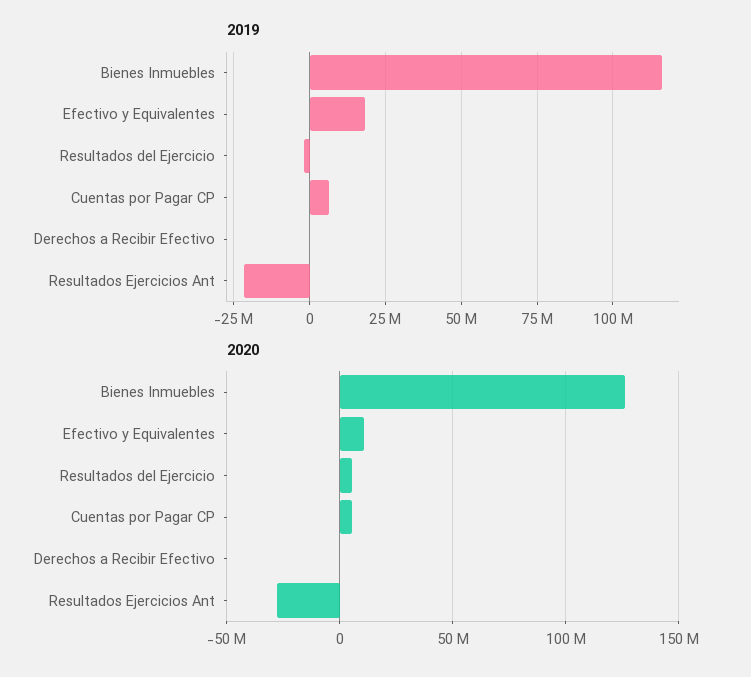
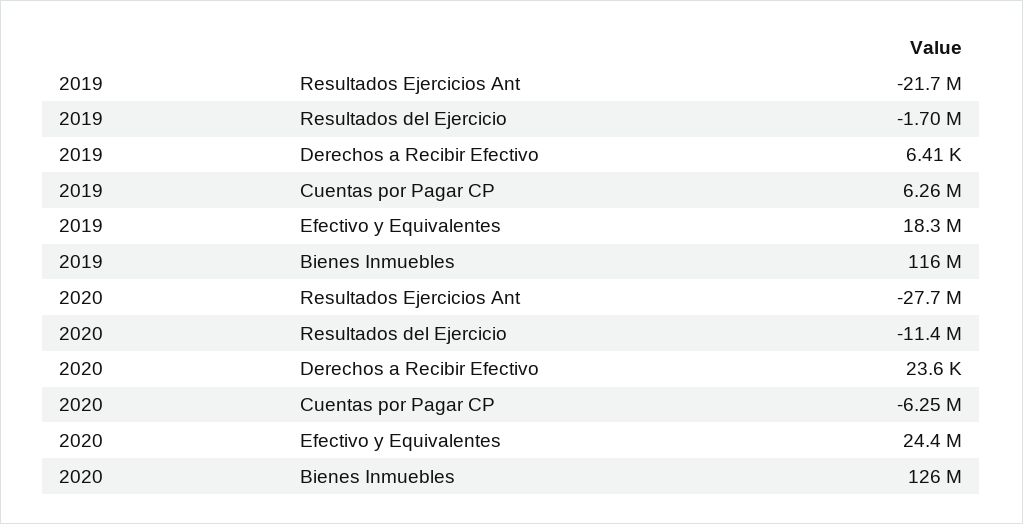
  {
    "2019": {
      "Bienes Inmuebles": 116000000,
      "Efectivo y Equivalentes": 18300000,
      "Resultados del Ejercicio": -1700000,
      "Cuentas por Pagar CP": 6260000,
      "Derechos a Recibir Efectivo": 6410,
      "Resultados Ejercicios Ant": -21700000
    },
    "2020": {
      "Bienes Inmuebles": 126000000,
-     "Efectivo y Equivalentes": 10000000,
+     "Efectivo y Equivalentes": 24400000,
-     "Resultados del Ejercicio": 5000000,
+     "Resultados del Ejercicio": -11400000,
-     "Cuentas por Pagar CP": 5000000,
+     "Cuentas por Pagar CP": -6250000,
      "Derechos a Recibir Efectivo": 23600,
      "Resultados Ejercicios Ant": -27700000
    }
  }

